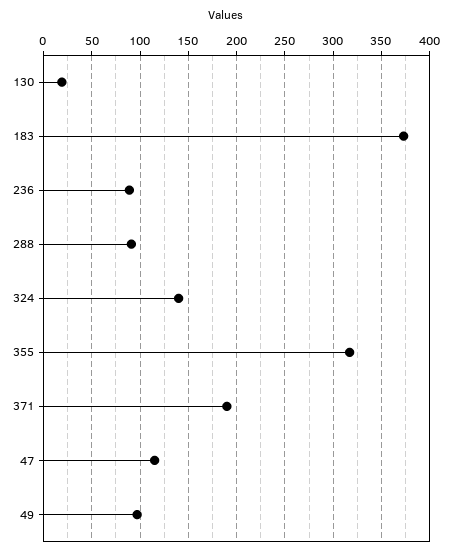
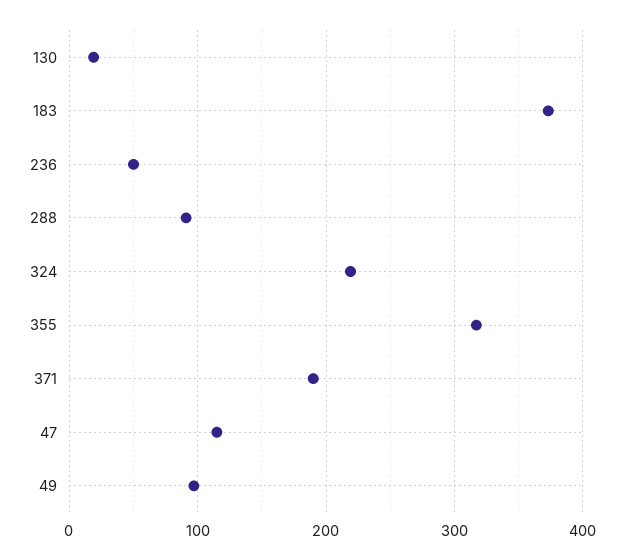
  {
    "130": 20,
    "183": 370,
-   "236": 90,
+   "236": 50,
    "288": 90,
-   "324": 140,
+   "324": 220,
    "355": 320,
    "371": 190,
    "47": 120,
    "49": 100
  }

